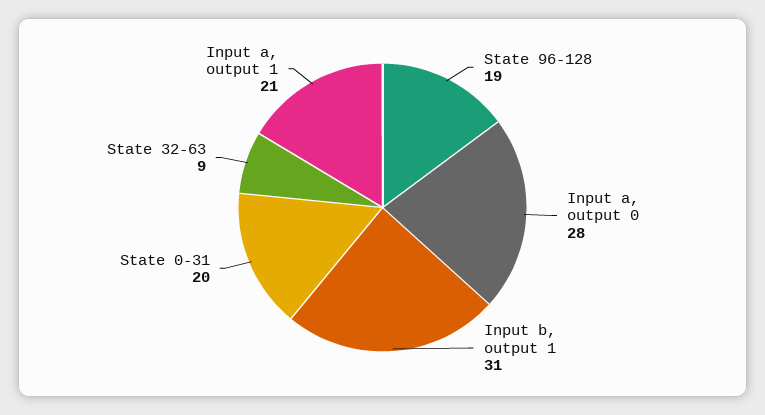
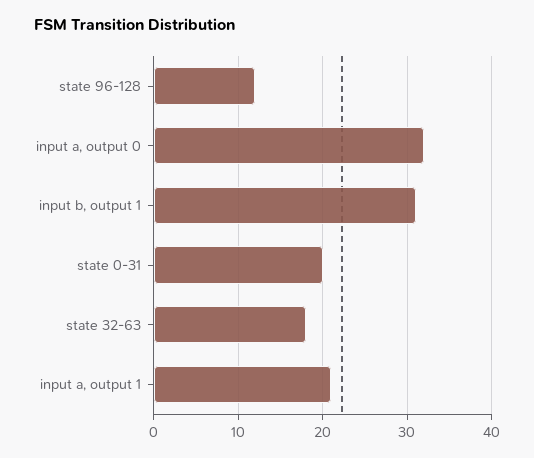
  {
-   "State 96-128": 19,
+   "State 96-128": 12,
-   "Input a, output 0": 28,
+   "Input a, output 0": 32,
    "Input b, output 1": 31,
    "State 0-31": 20,
-   "State 32-63": 9,
+   "State 32-63": 18,
    "Input a, output 1": 21
  }

